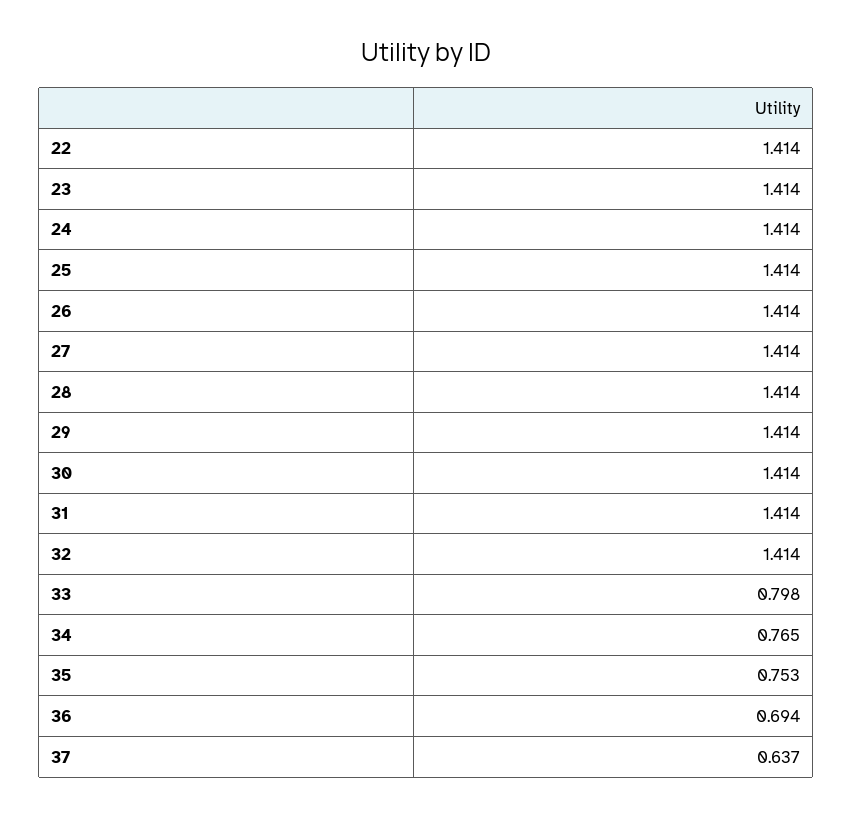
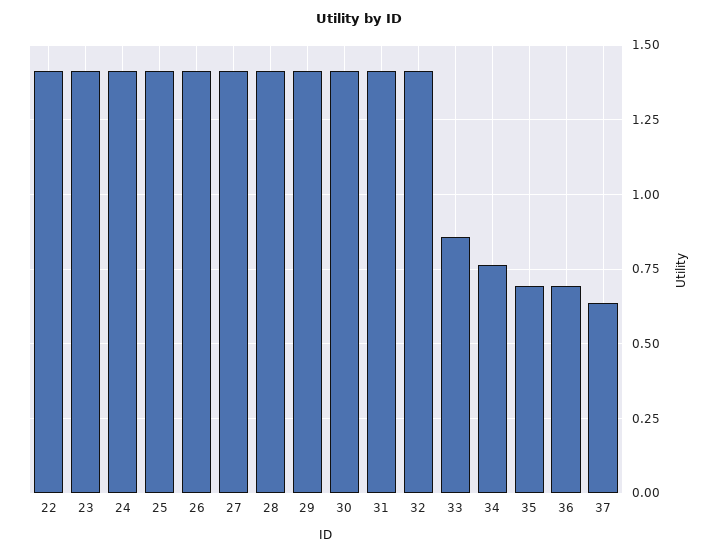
  {
    "22": 1.414,
    "23": 1.414,
    "24": 1.414,
    "25": 1.414,
    "26": 1.414,
    "27": 1.414,
    "28": 1.414,
    "29": 1.414,
    "30": 1.414,
    "31": 1.414,
    "32": 1.414,
-   "33": 0.798,
+   "33": 0.85,
    "34": 0.765,
-   "35": 0.753,
+   "35": 0.7,
    "36": 0.694,
    "37": 0.637
  }

